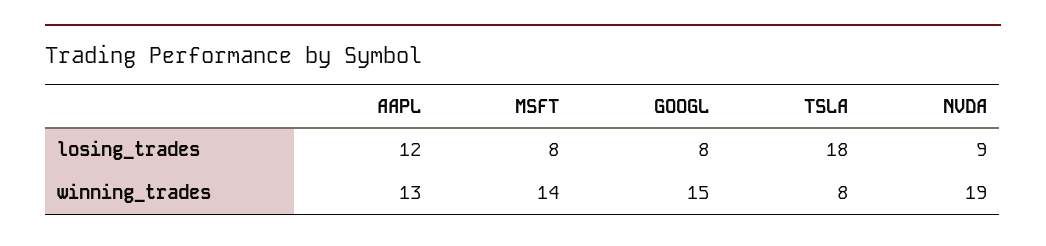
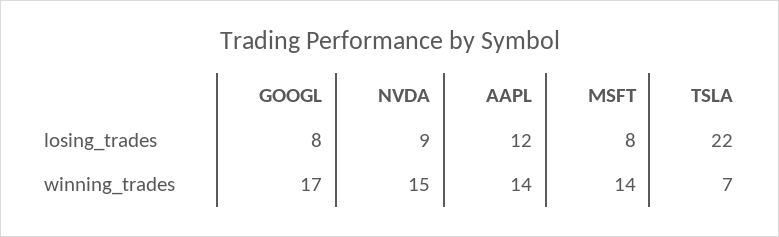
  {
    "AAPL": {
      "losing_trades": 12,
-     "winning_trades": 13
+     "winning_trades": 14
    },
    "MSFT": {
      "losing_trades": 8,
      "winning_trades": 14
    },
    "GOOGL": {
      "losing_trades": 8,
-     "winning_trades": 15
+     "winning_trades": 17
    },
    "TSLA": {
-     "losing_trades": 18,
+     "losing_trades": 22,
-     "winning_trades": 8
+     "winning_trades": 7
    },
    "NVDA": {
      "losing_trades": 9,
-     "winning_trades": 19
+     "winning_trades": 15
    }
  }

